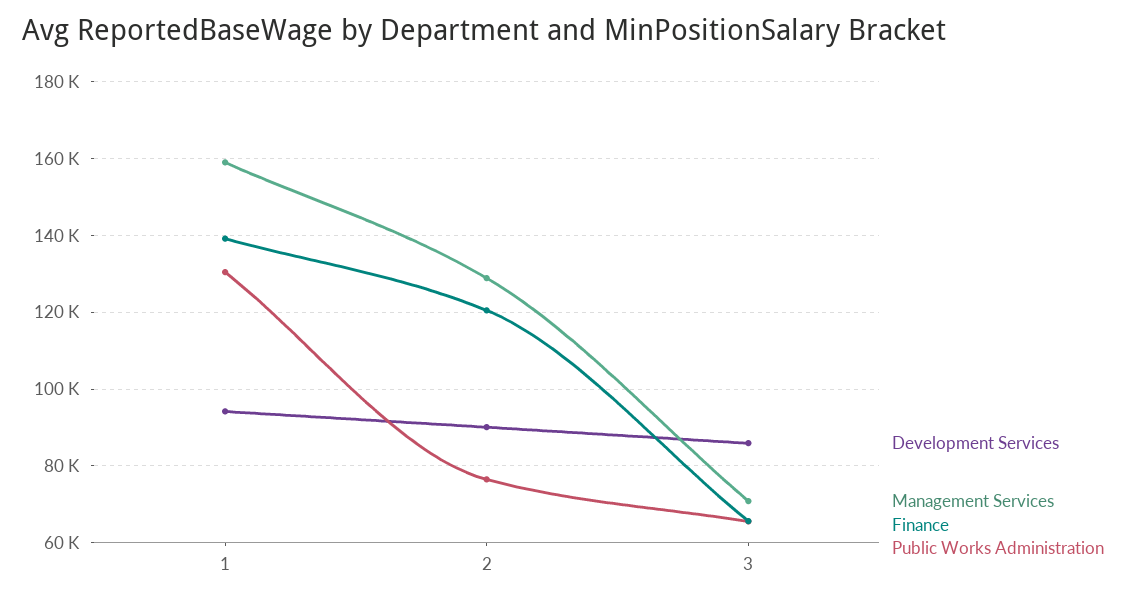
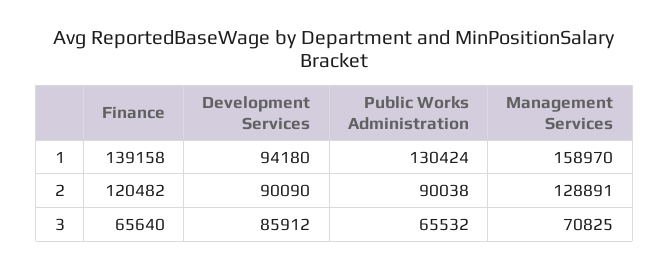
  {
    "Development Services": {
      "1": 94180,
      "2": 90090,
      "3": 85912
    },
    "Management Services": {
      "1": 158970,
      "2": 128891,
      "3": 70825
    },
    "Finance": {
      "1": 139158,
      "2": 120482,
      "3": 65640
    },
    "Public Works Administration": {
      "1": 130424,
-     "2": 76000,
+     "2": 90038,
      "3": 65532
    }
  }

